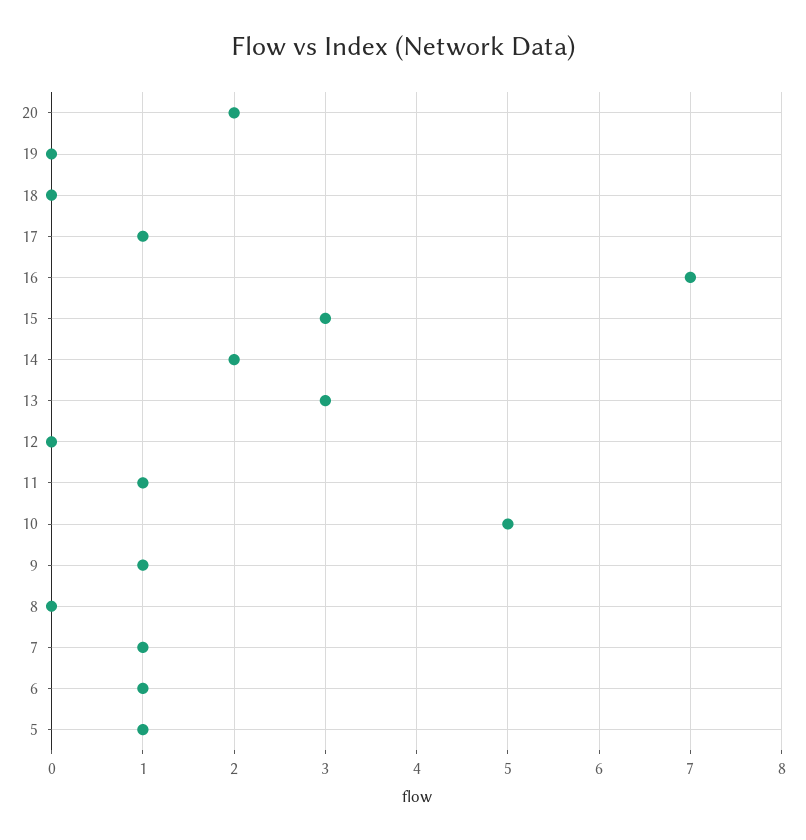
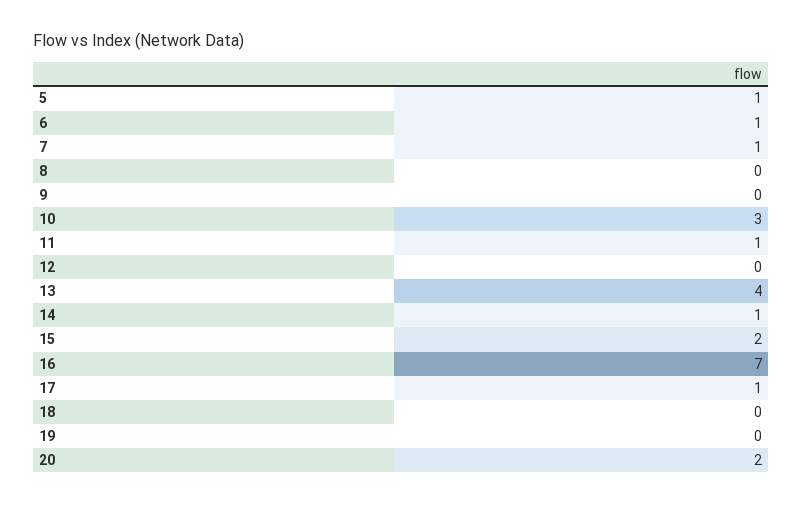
  {
    "20": 2,
    "19": 0,
    "18": 0,
    "17": 1,
    "16": 7,
-   "15": 3,
+   "15": 2,
-   "14": 2,
+   "14": 1,
-   "13": 3,
+   "13": 4,
    "12": 0,
    "11": 1,
-   "10": 5,
+   "10": 3,
-   "9": 1,
+   "9": 0,
    "8": 0,
    "7": 1,
    "6": 1,
    "5": 1
  }

